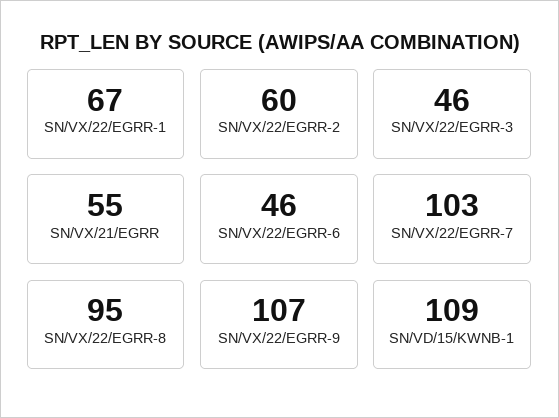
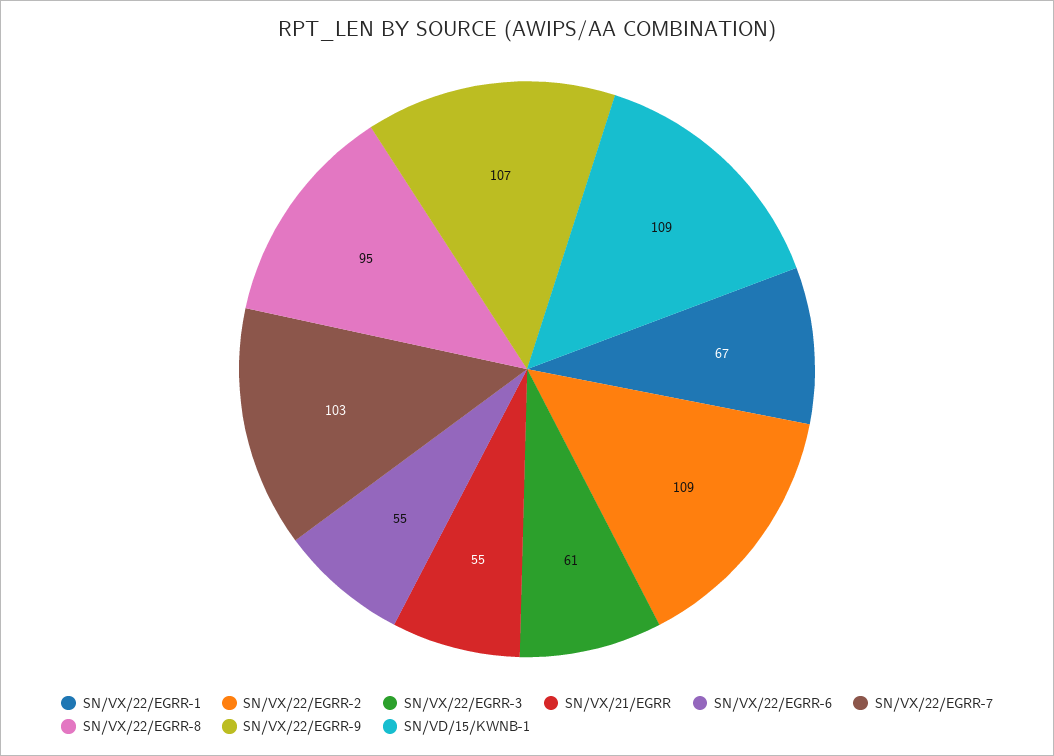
  {
    "SN/VX/22/EGRR-1": 67,
-   "SN/VX/22/EGRR-2": 60,
+   "SN/VX/22/EGRR-2": 109,
-   "SN/VX/22/EGRR-3": 46,
+   "SN/VX/22/EGRR-3": 61,
    "SN/VX/21/EGRR": 55,
-   "SN/VX/22/EGRR-6": 46,
+   "SN/VX/22/EGRR-6": 55,
    "SN/VX/22/EGRR-7": 103,
    "SN/VX/22/EGRR-8": 95,
    "SN/VX/22/EGRR-9": 107,
    "SN/VD/15/KWNB-1": 109
  }

